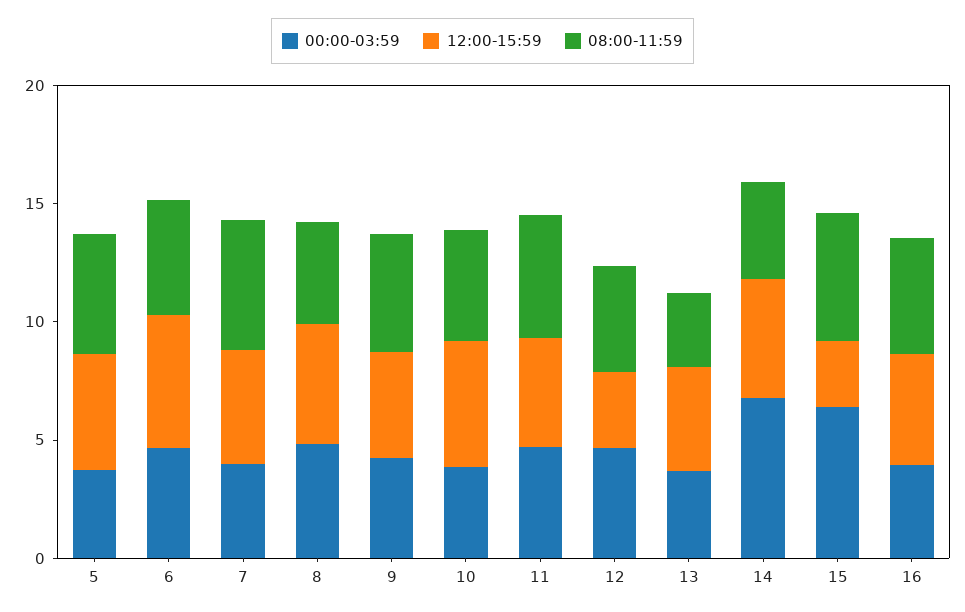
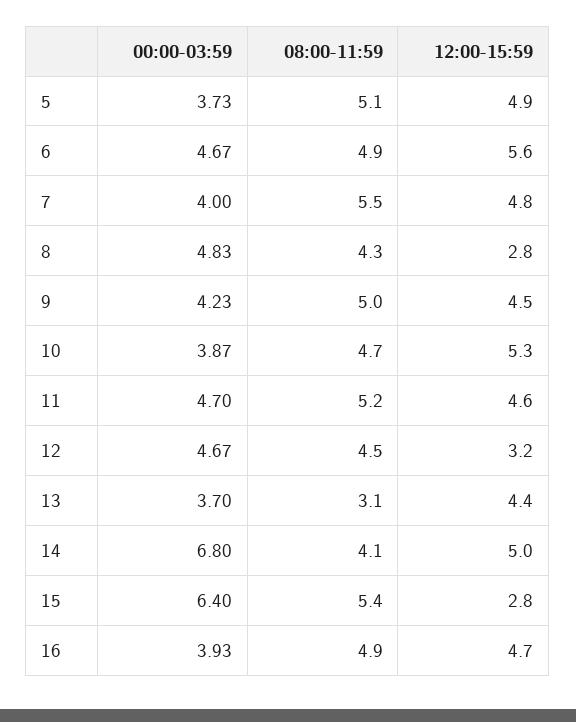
  {
    "00:00-03:59": {
      "5": 3.73,
      "6": 4.67,
      "7": 4,
      "8": 4.83,
      "9": 4.23,
      "10": 3.87,
      "11": 4.7,
      "12": 4.67,
      "13": 3.7,
      "14": 6.8,
      "15": 6.4,
      "16": 3.93
    },
    "12:00-15:59": {
      "5": 4.9,
      "6": 5.6,
      "7": 4.8,
-     "8": 5,
+     "8": 2.8,
      "9": 4.5,
      "10": 5.3,
      "11": 4.6,
      "12": 3.2,
      "13": 4.4,
      "14": 5,
      "15": 2.8,
      "16": 4.7
    },
    "08:00-11:59": {
      "5": 5.1,
      "6": 4.9,
      "7": 5.5,
      "8": 4.3,
      "9": 5,
      "10": 4.7,
      "11": 5.2,
      "12": 4.5,
      "13": 3.1,
      "14": 4.1,
      "15": 5.4,
      "16": 4.9
    }
  }

